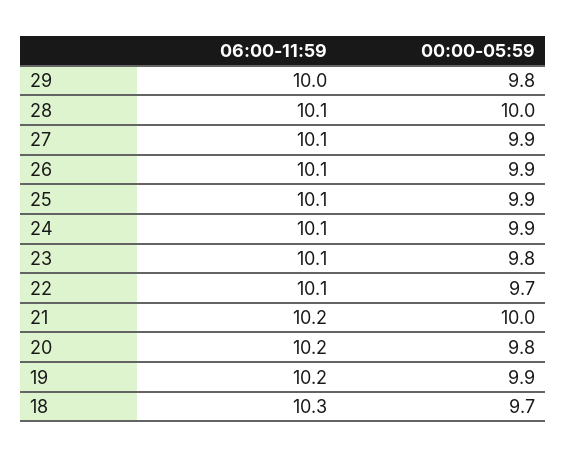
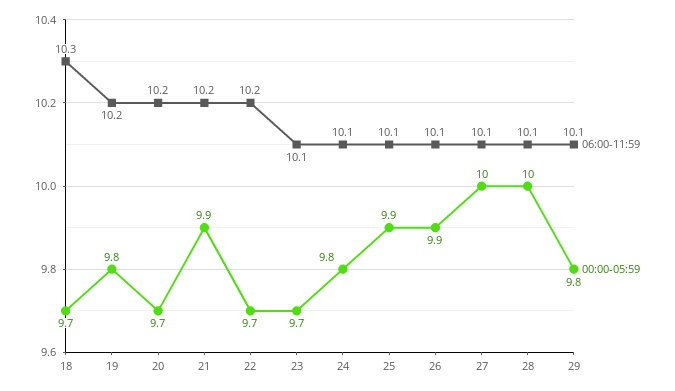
  {
    "06:00-11:59": {
-     "29": 10,
+     "29": 10.1,
      "28": 10.1,
      "27": 10.1,
      "26": 10.1,
      "25": 10.1,
      "24": 10.1,
      "23": 10.1,
-     "22": 10.1,
+     "22": 10.2,
      "21": 10.2,
      "20": 10.2,
      "19": 10.2,
      "18": 10.3
    },
    "00:00-05:59": {
      "29": 9.8,
      "28": 10,
-     "27": 9.9,
+     "27": 10,
      "26": 9.9,
      "25": 9.9,
-     "24": 9.9,
+     "24": 9.8,
-     "23": 9.8,
+     "23": 9.7,
      "22": 9.7,
-     "21": 10,
+     "21": 9.9,
-     "20": 9.8,
+     "20": 9.7,
-     "19": 9.9,
+     "19": 9.8,
      "18": 9.7
    }
  }

